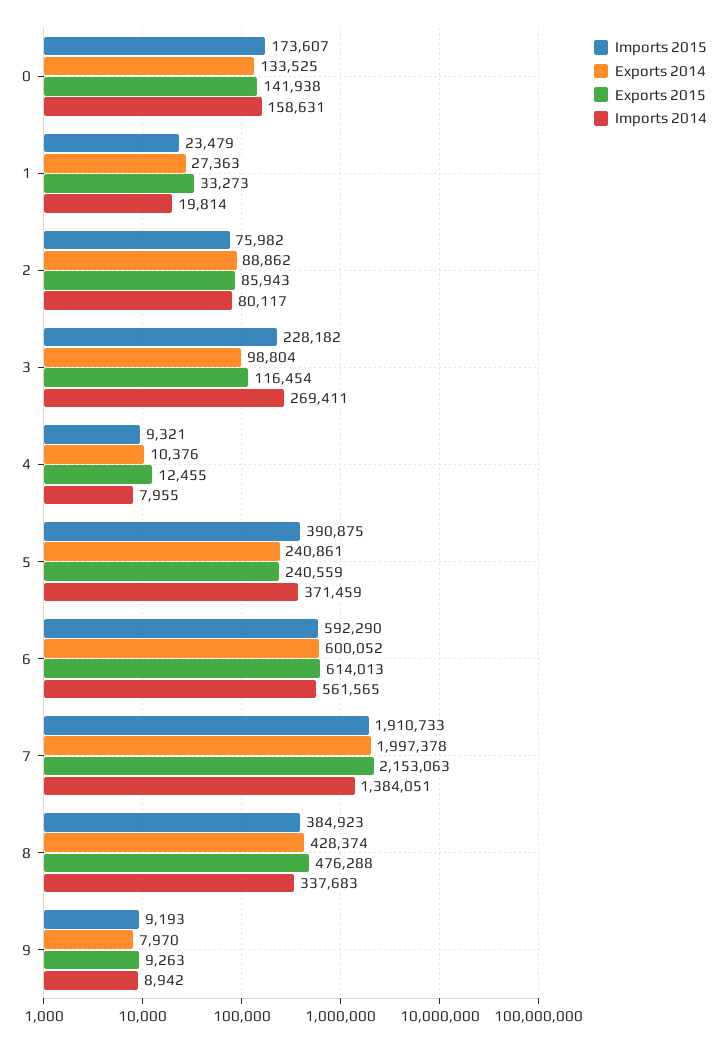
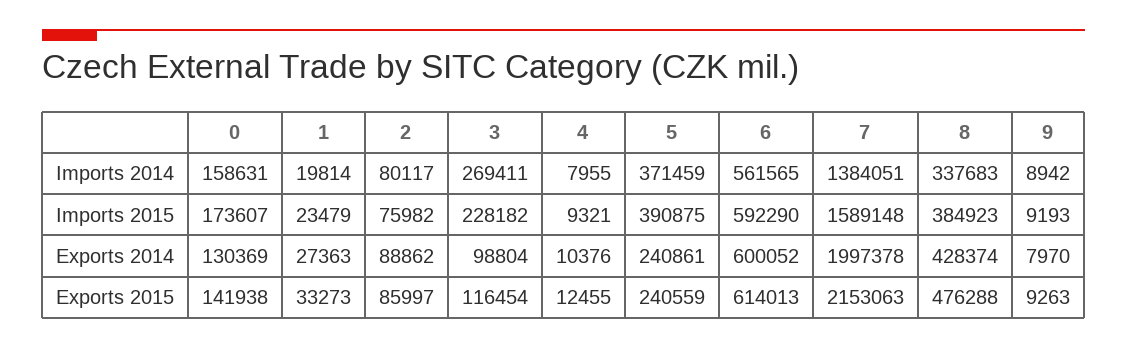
  {
    "Imports 2015": {
      "0": 173607,
      "1": 23479,
      "2": 75982,
      "3": 228182,
      "4": 9321,
      "5": 390875,
      "6": 592290,
-     "7": 1910733,
+     "7": 1589148,
      "8": 384923,
      "9": 9193
    },
    "Exports 2014": {
-     "0": 133525,
+     "0": 130369,
      "1": 27363,
      "2": 88862,
      "3": 98804,
      "4": 10376,
      "5": 240861,
      "6": 600052,
      "7": 1997378,
      "8": 428374,
      "9": 7970
    },
    "Exports 2015": {
      "0": 141938,
      "1": 33273,
-     "2": 85943,
+     "2": 85997,
      "3": 116454,
      "4": 12455,
      "5": 240559,
      "6": 614013,
      "7": 2153063,
      "8": 476288,
      "9": 9263
    },
    "Imports 2014": {
      "0": 158631,
      "1": 19814,
      "2": 80117,
      "3": 269411,
      "4": 7955,
      "5": 371459,
      "6": 561565,
      "7": 1384051,
      "8": 337683,
      "9": 8942
    }
  }

